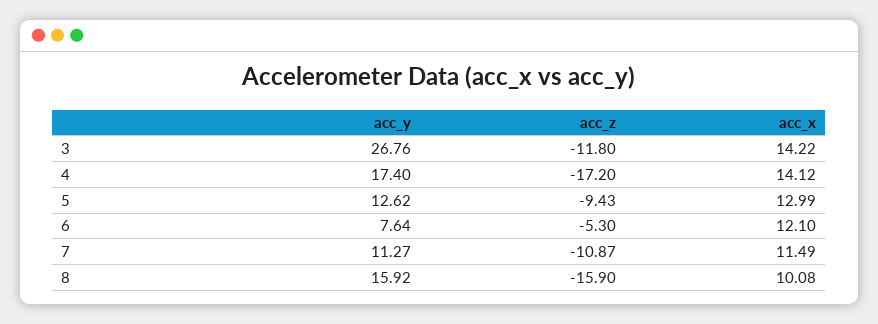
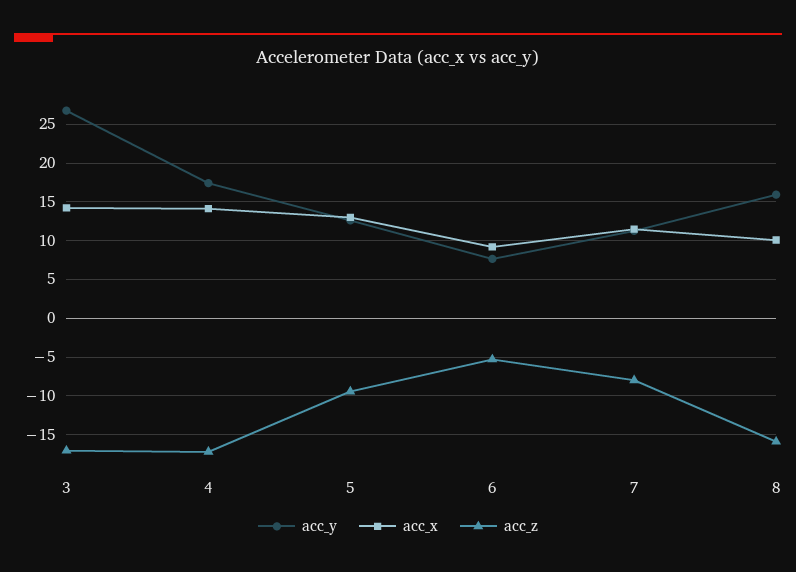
  {
    "acc_y": {
      "3": 26.76,
      "4": 17.4,
      "5": 12.62,
      "6": 7.64,
      "7": 11.27,
      "8": 15.92
    },
    "acc_z": {
-     "3": -11.8,
+     "3": -17,
      "4": -17.2,
      "5": -9.43,
      "6": -5.3,
-     "7": -10.87,
+     "7": -8,
      "8": -15.9
    },
    "acc_x": {
      "3": 14.22,
      "4": 14.12,
      "5": 12.99,
-     "6": 12.1,
+     "6": 9,
      "7": 11.49,
      "8": 10.08
    }
  }

